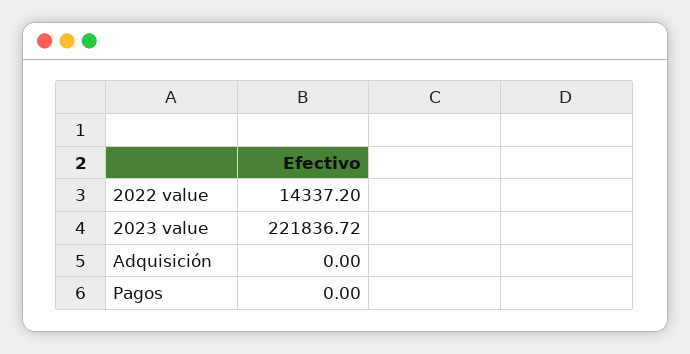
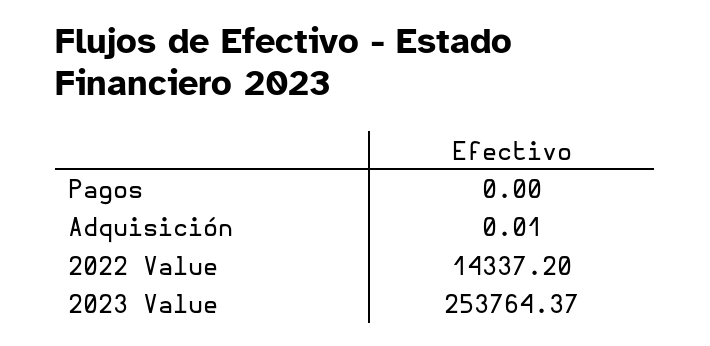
  {
    "2022 value": 14337.2,
-   "2023 value": 221836.72,
+   "2023 value": 253764.37,
-   "Adquisición": 0,
+   "Adquisición": 0.01,
    "Pagos": 0
  }

